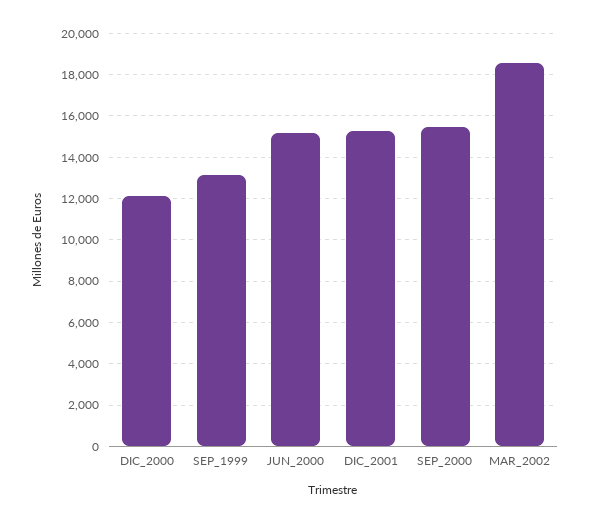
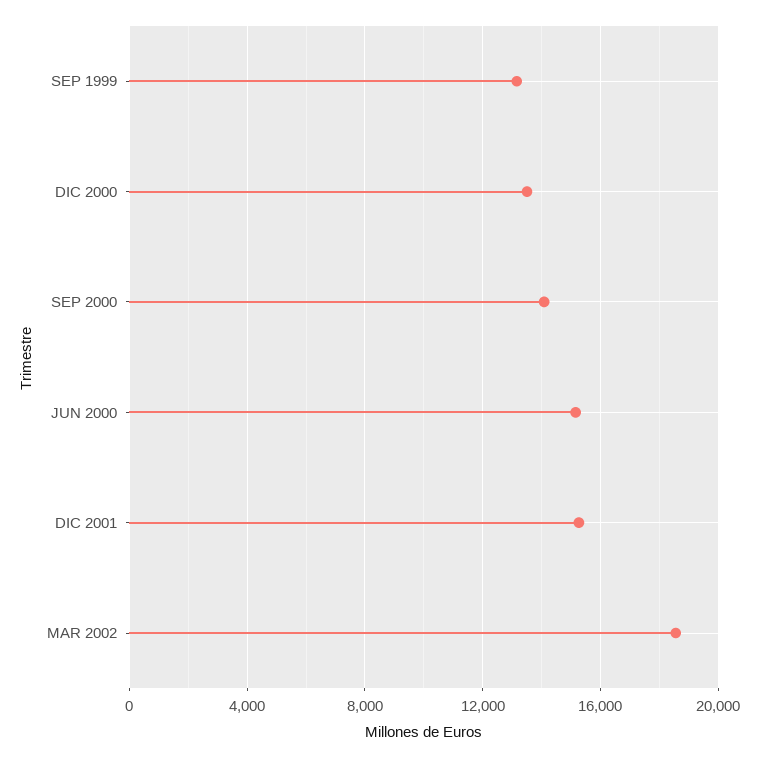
  {
-   "DIC_2000": 12000,
+   "DIC_2000": 13500,
    "SEP_1999": 13000,
    "JUN_2000": 15000,
    "DIC_2001": 15500,
-   "SEP_2000": 15500,
+   "SEP_2000": 14000,
    "MAR_2002": 18500
  }

